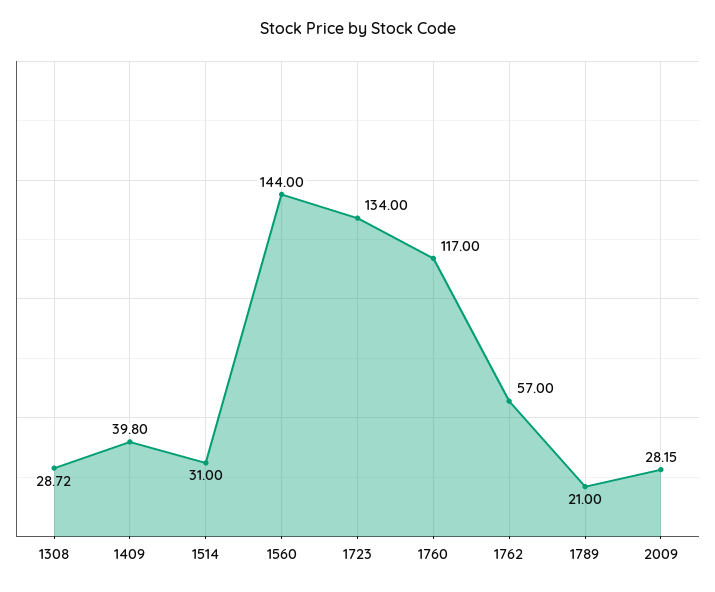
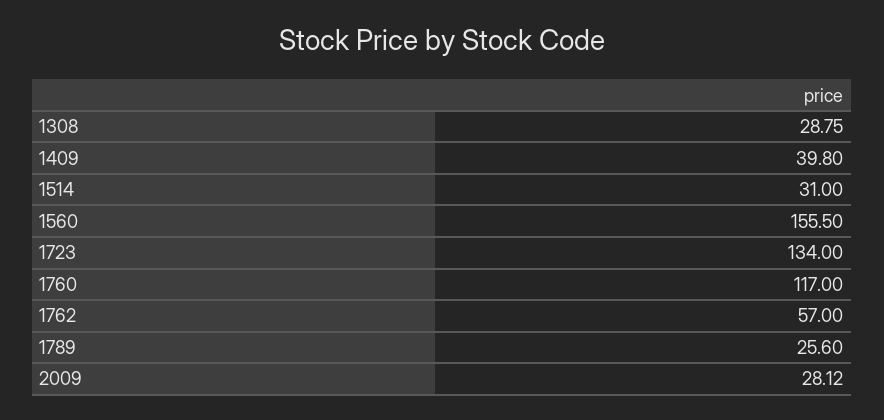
  {
-   "1308": 28.72,
+   "1308": 28.75,
    "1409": 39.8,
    "1514": 31,
-   "1560": 144,
+   "1560": 155.5,
    "1723": 134,
    "1760": 117,
    "1762": 57,
-   "1789": 21,
+   "1789": 25.6,
-   "2009": 28.15
+   "2009": 28.12
  }

